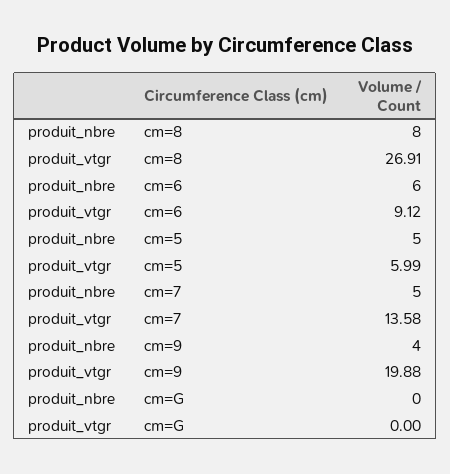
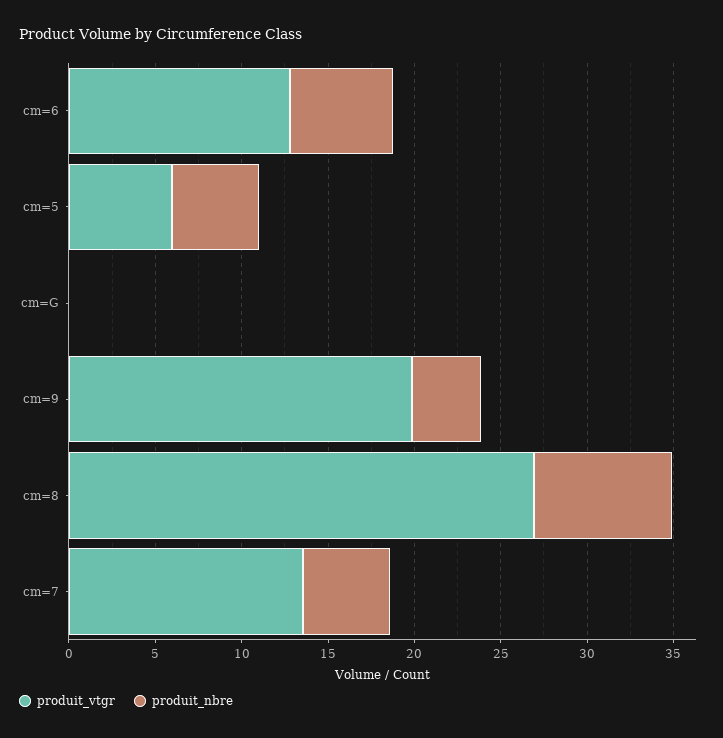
  {
    "produit_nbre": {
      "cm=8": 8,
      "cm=6": 6,
      "cm=5": 5,
      "cm=7": 5,
      "cm=9": 4,
      "cm=G": 0
    },
    "produit_vtgr": {
      "cm=8": 26.91,
-     "cm=6": 9.12,
+     "cm=6": 13,
      "cm=5": 5.99,
      "cm=7": 13.58,
      "cm=9": 19.88,
      "cm=G": 0
    }
  }

